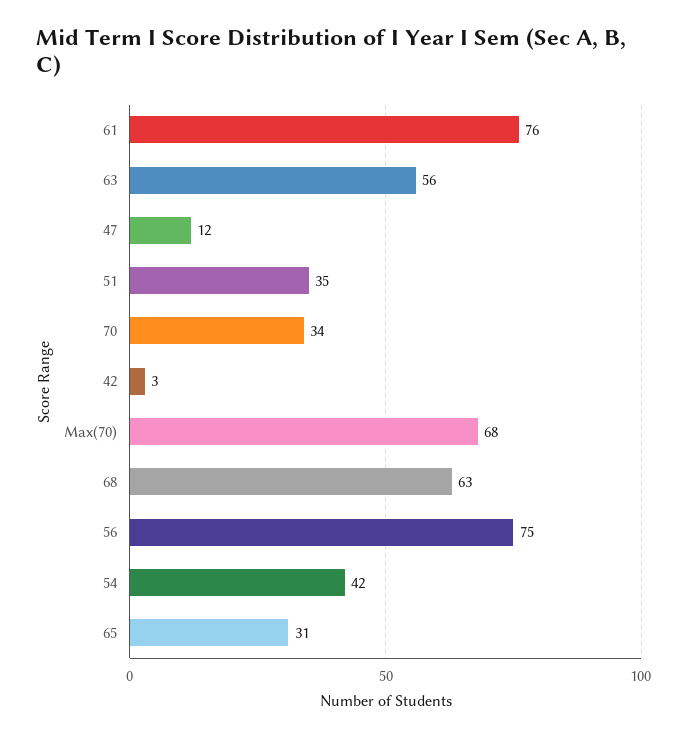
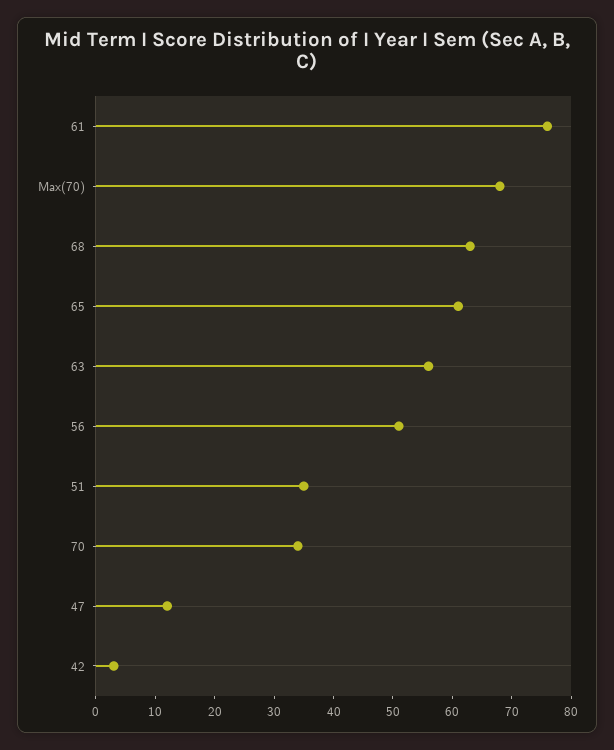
  {
    "61": 76,
    "63": 56,
    "47": 12,
    "51": 35,
    "70": 34,
    "42": 3,
    "Max(70)": 68,
    "68": 63,
-   "56": 75,
+   "56": 50,
-   "54": 42,
-   "65": 31
+   "65": 60
  }

